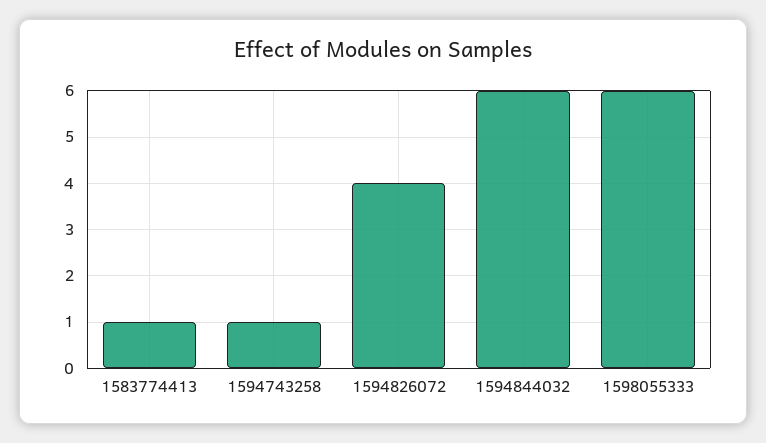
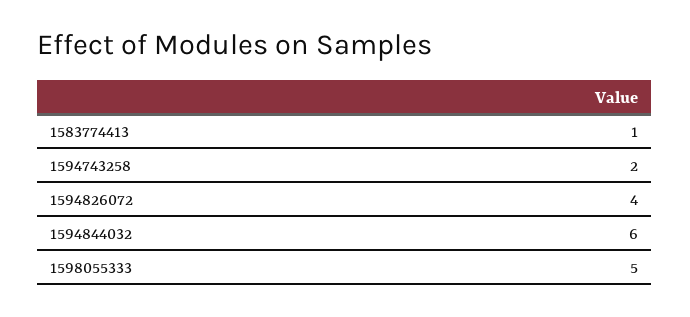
  {
    "1583774413": 1,
-   "1594743258": 1,
+   "1594743258": 2,
    "1594826072": 4,
    "1594844032": 6,
-   "1598055333": 6
+   "1598055333": 5
  }

